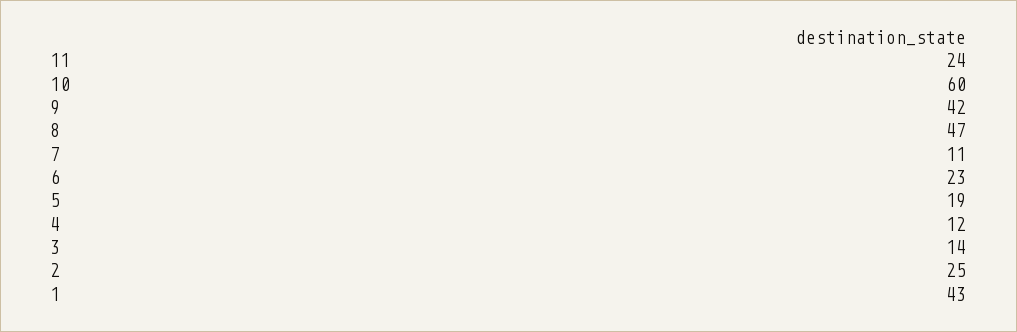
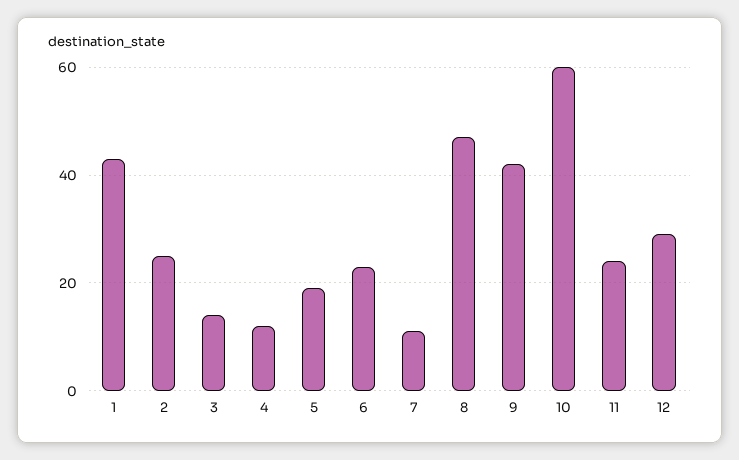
  {
    "11": 24,
    "10": 60,
    "9": 42,
    "8": 47,
    "7": 11,
    "6": 23,
    "5": 19,
    "4": 12,
    "3": 14,
    "2": 25,
-   "1": 43
+   "1": 43,
+   "12": 30
  }

